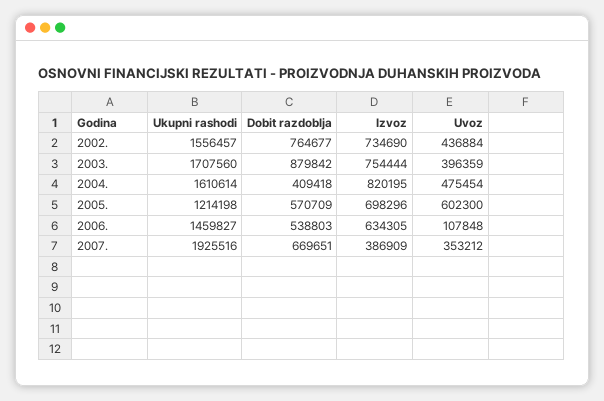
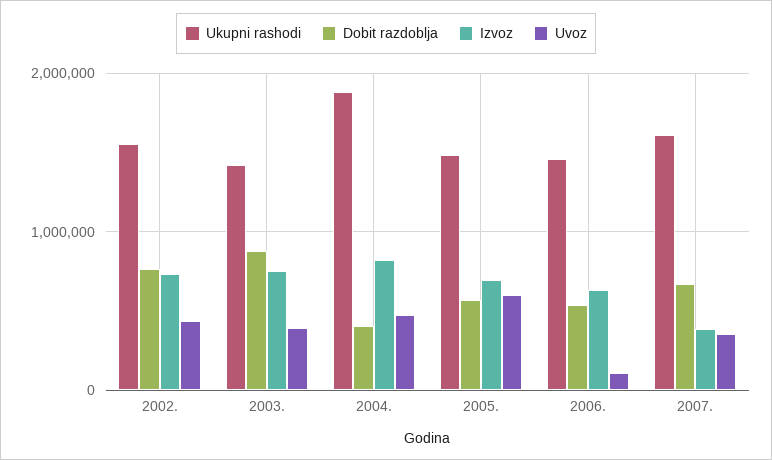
  {
    "Ukupni rashodi": {
      "2002.": 1556457,
-     "2003.": 1707560,
+     "2003.": 1400000,
-     "2004.": 1610614,
+     "2004.": 1900000,
-     "2005.": 1214198,
+     "2005.": 1500000,
      "2006.": 1459827,
-     "2007.": 1925516
+     "2007.": 1600000
    },
    "Dobit razdoblja": {
      "2002.": 764677,
      "2003.": 879842,
      "2004.": 409418,
      "2005.": 570709,
      "2006.": 538803,
      "2007.": 669651
    },
    "Izvoz": {
      "2002.": 734690,
      "2003.": 754444,
      "2004.": 820195,
      "2005.": 698296,
      "2006.": 634305,
      "2007.": 386909
    },
    "Uvoz": {
      "2002.": 436884,
      "2003.": 396359,
      "2004.": 475454,
      "2005.": 602300,
      "2006.": 107848,
      "2007.": 353212
    }
  }

